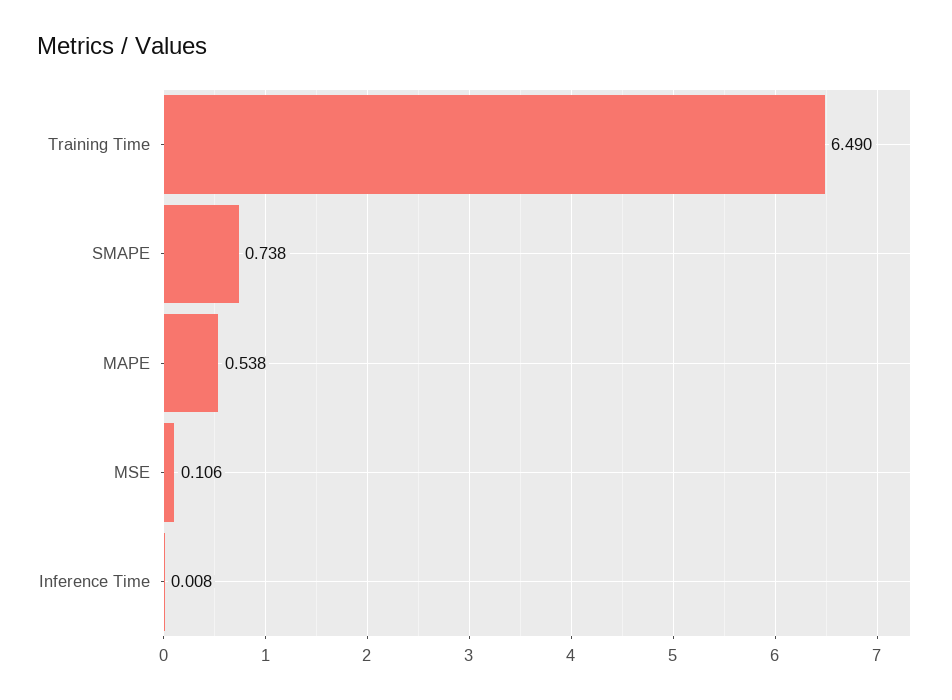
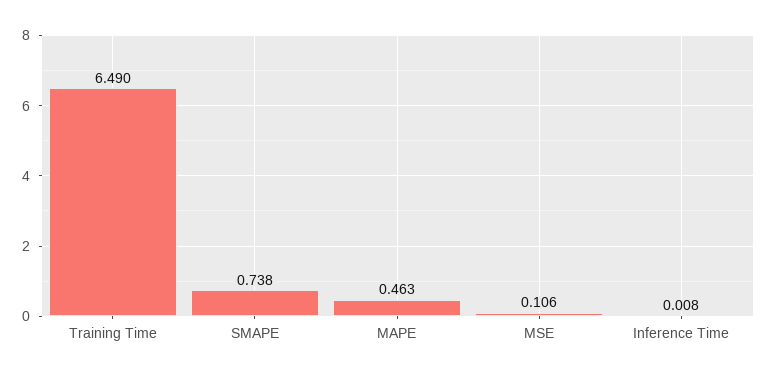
  {
    "Training Time": 6.49,
    "SMAPE": 0.738,
-   "MAPE": 0.538,
+   "MAPE": 0.463,
    "MSE": 0.106,
    "Inference Time": 0.008
  }

